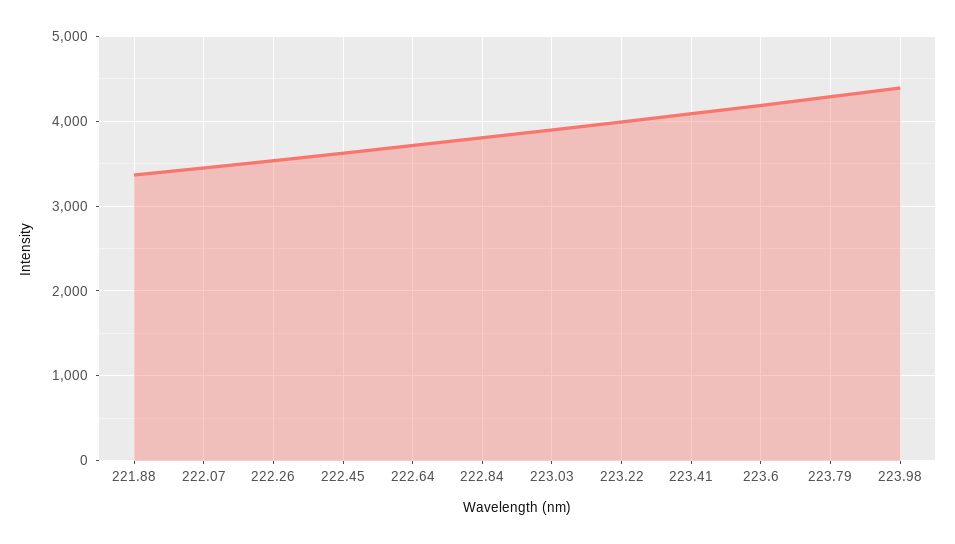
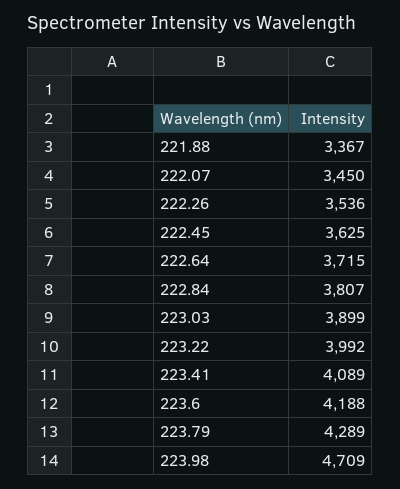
  {
    "221.88": 3367,
    "222.07": 3450,
    "222.26": 3536,
    "222.45": 3625,
    "222.64": 3715,
    "222.84": 3807,
    "223.03": 3899,
    "223.22": 3992,
    "223.41": 4089,
    "223.6": 4188,
    "223.79": 4289,
-   "223.98": 4400
+   "223.98": 4709
  }

